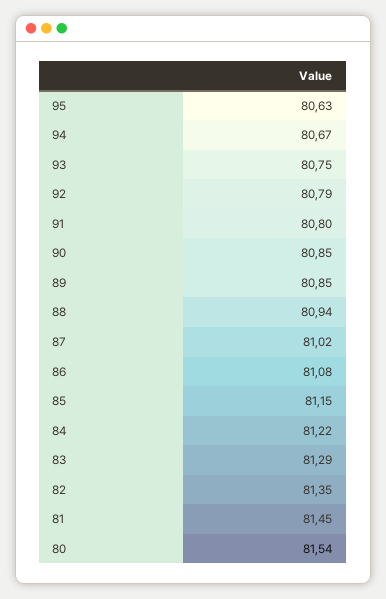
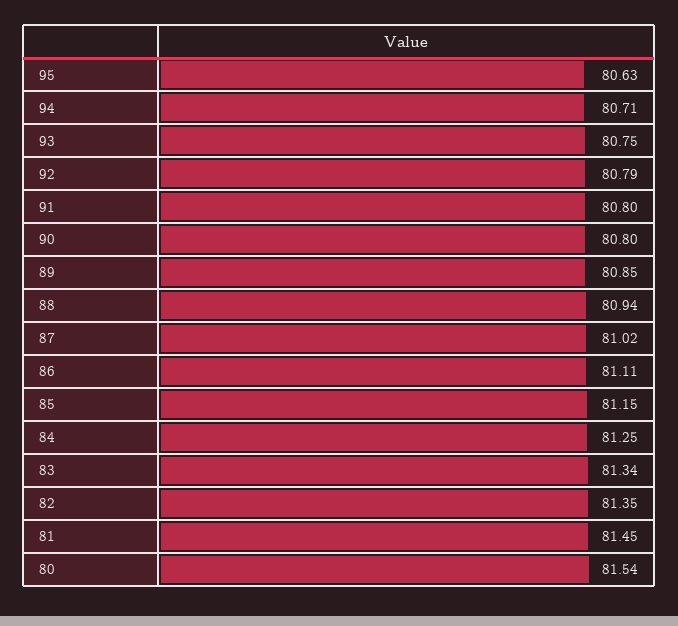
  {
    "95": 80.63,
-   "94": 80.67,
+   "94": 80.71,
    "93": 80.75,
    "92": 80.79,
    "91": 80.8,
-   "90": 80.85,
+   "90": 80.8,
    "89": 80.85,
    "88": 80.94,
    "87": 81.02,
-   "86": 81.08,
+   "86": 81.11,
    "85": 81.15,
-   "84": 81.22,
+   "84": 81.25,
-   "83": 81.29,
+   "83": 81.34,
    "82": 81.35,
    "81": 81.45,
    "80": 81.54
  }

